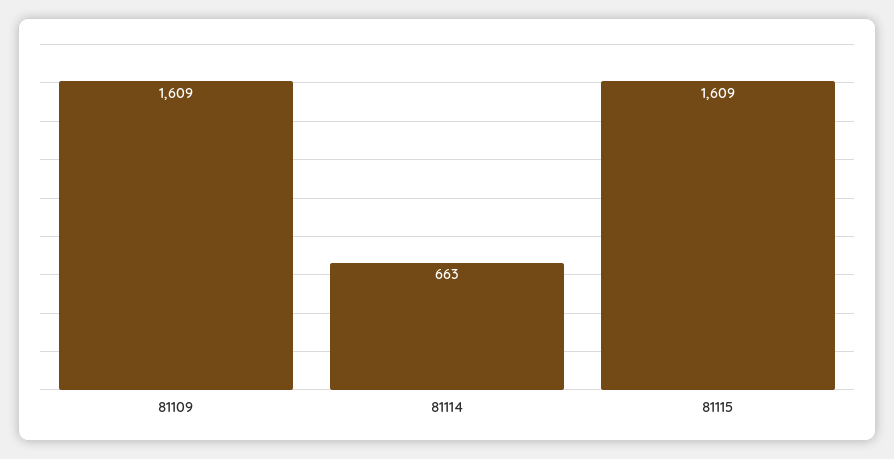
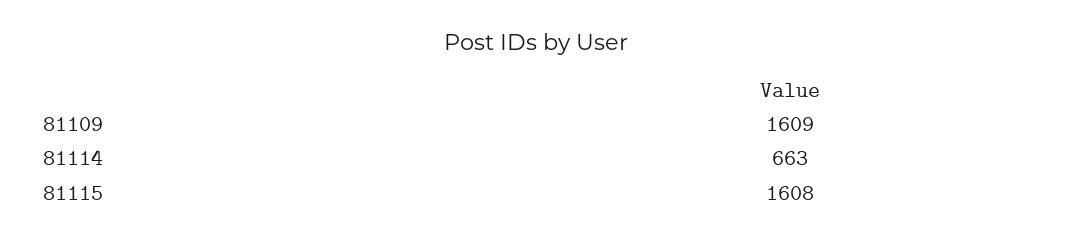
  {
    "81109": 1609,
    "81114": 663,
-   "81115": 1609
+   "81115": 1608
  }

